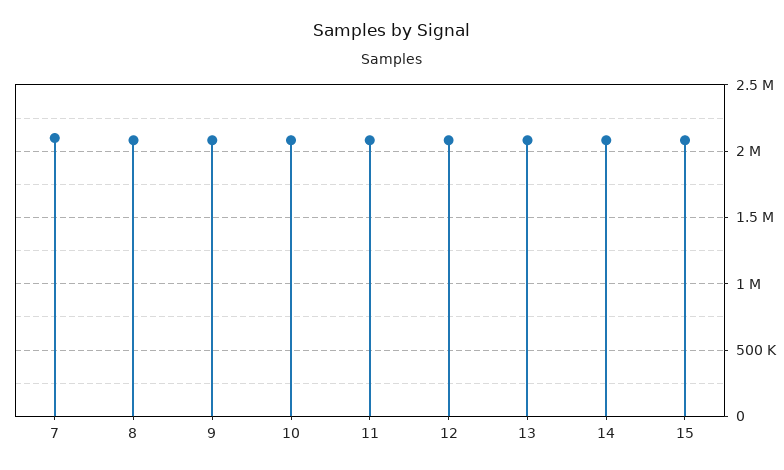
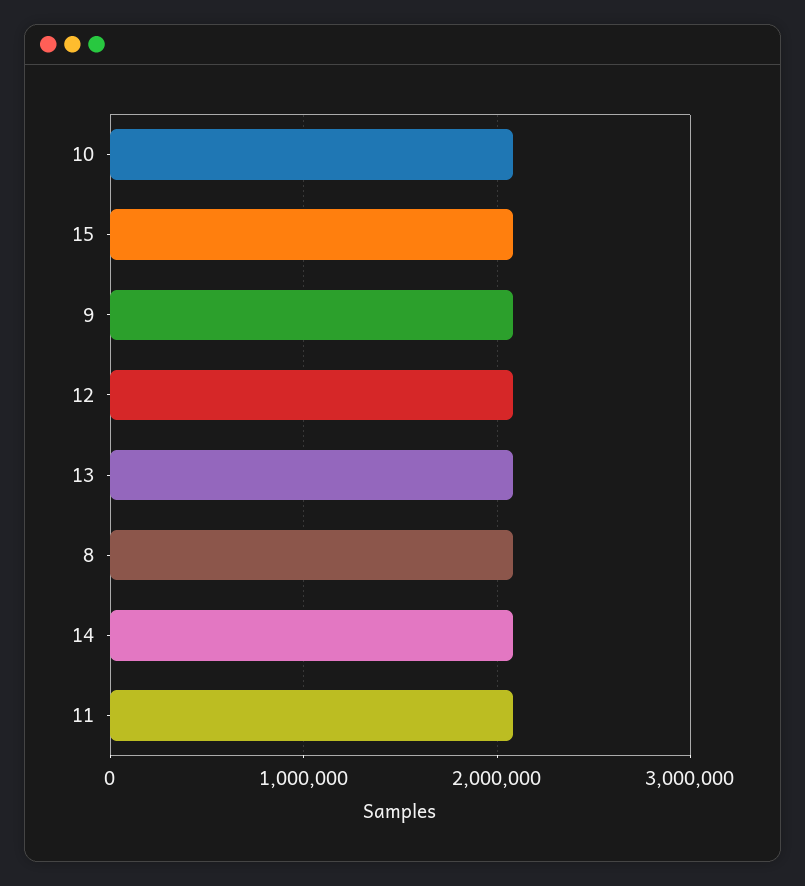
  {
-   "7": 2100000,
    "8": 2100000,
    "9": 2100000,
    "10": 2100000,
    "11": 2100000,
    "12": 2100000,
    "13": 2100000,
    "14": 2100000,
    "15": 2100000
  }

